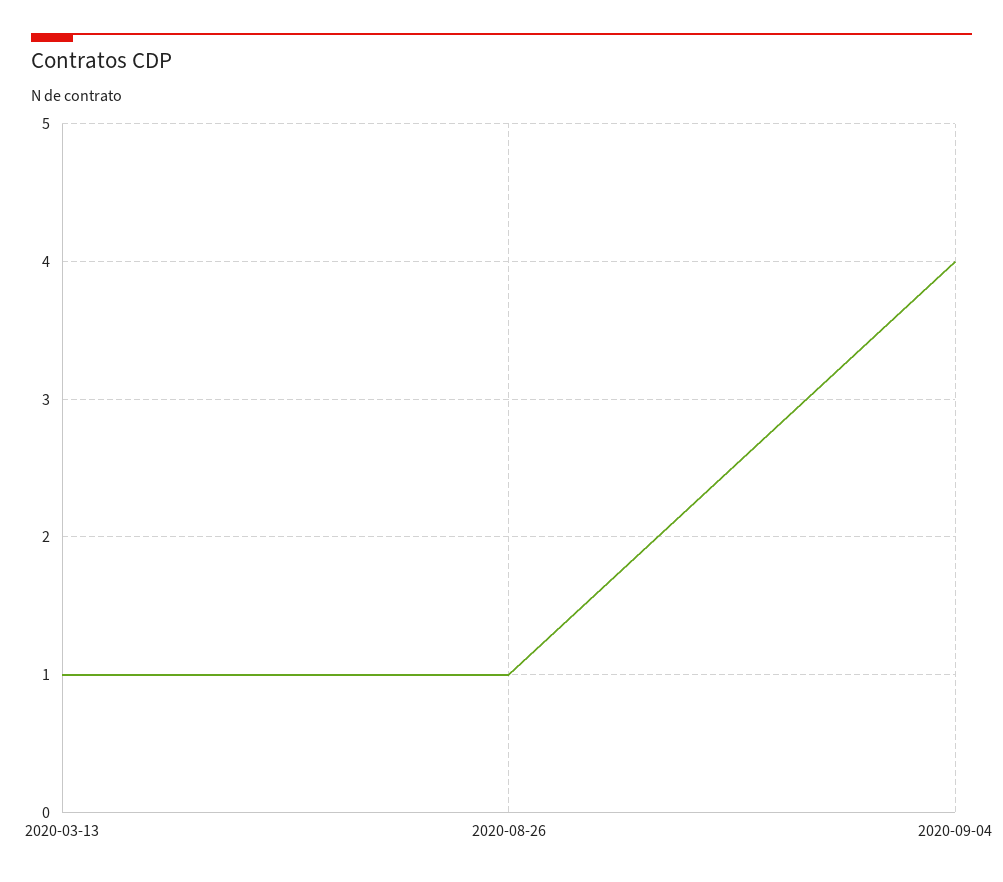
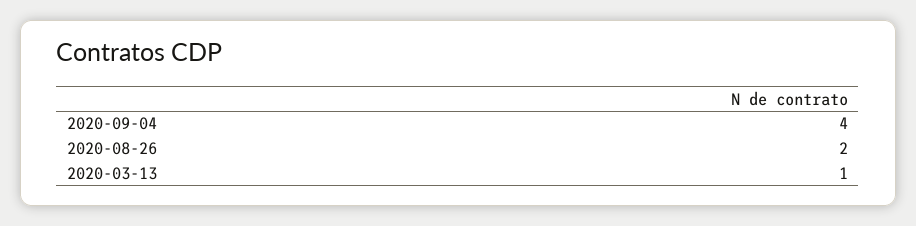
  {
    "2020-03-13": 1,
-   "2020-08-26": 1,
+   "2020-08-26": 2,
    "2020-09-04": 4
  }

